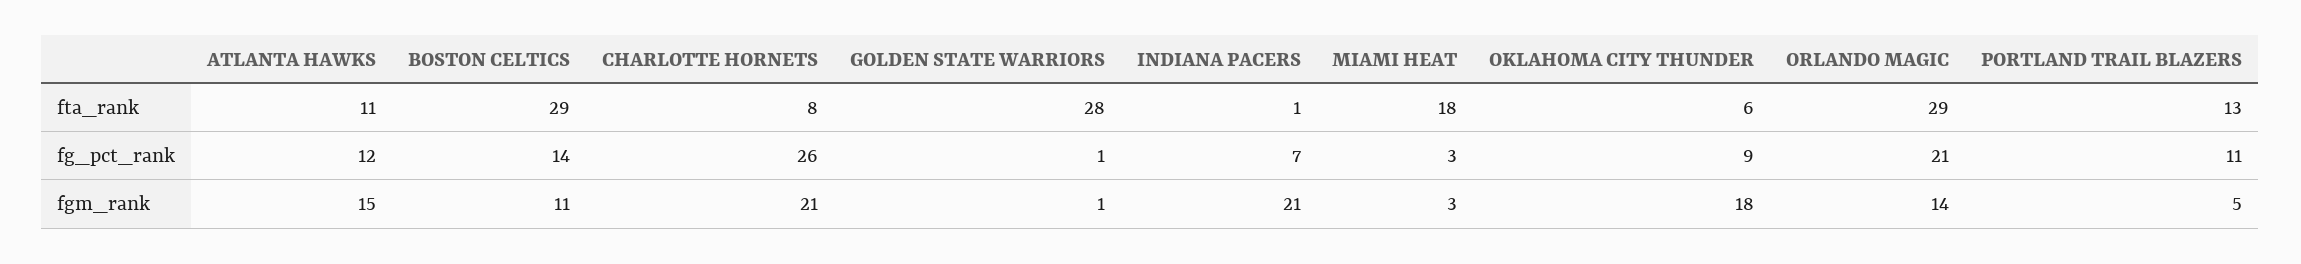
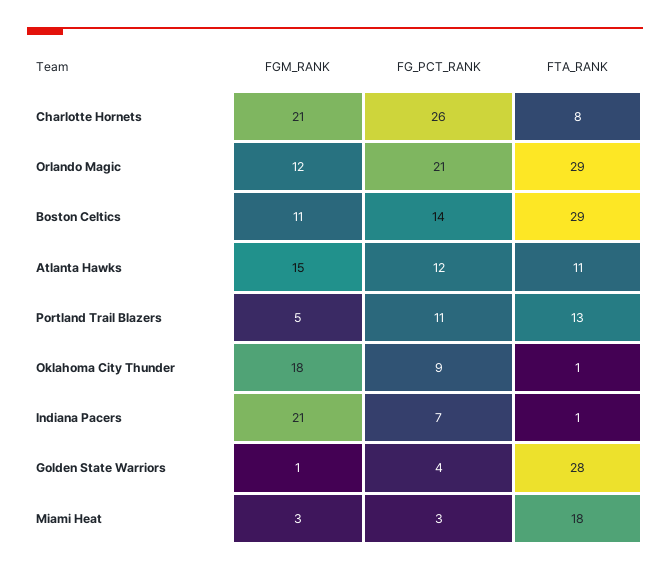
  {
    "ATLANTA HAWKS": {
      "fta_rank": 11,
      "fg_pct_rank": 12,
      "fgm_rank": 15
    },
    "BOSTON CELTICS": {
      "fta_rank": 29,
      "fg_pct_rank": 14,
      "fgm_rank": 11
    },
    "CHARLOTTE HORNETS": {
      "fta_rank": 8,
      "fg_pct_rank": 26,
      "fgm_rank": 21
    },
    "GOLDEN STATE WARRIORS": {
      "fta_rank": 28,
-     "fg_pct_rank": 1,
+     "fg_pct_rank": 4,
      "fgm_rank": 1
    },
    "INDIANA PACERS": {
      "fta_rank": 1,
      "fg_pct_rank": 7,
      "fgm_rank": 21
    },
    "MIAMI HEAT": {
      "fta_rank": 18,
      "fg_pct_rank": 3,
      "fgm_rank": 3
    },
    "OKLAHOMA CITY THUNDER": {
-     "fta_rank": 6,
+     "fta_rank": 1,
      "fg_pct_rank": 9,
      "fgm_rank": 18
    },
    "ORLANDO MAGIC": {
      "fta_rank": 29,
      "fg_pct_rank": 21,
-     "fgm_rank": 14
+     "fgm_rank": 12
    },
    "PORTLAND TRAIL BLAZERS": {
      "fta_rank": 13,
      "fg_pct_rank": 11,
      "fgm_rank": 5
    }
  }

